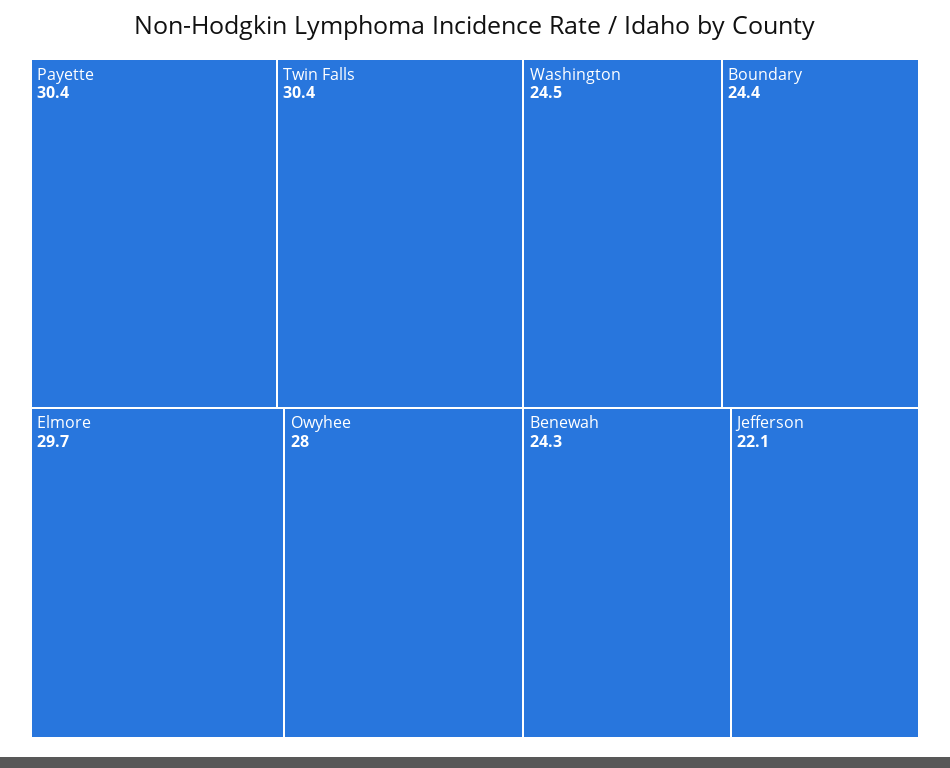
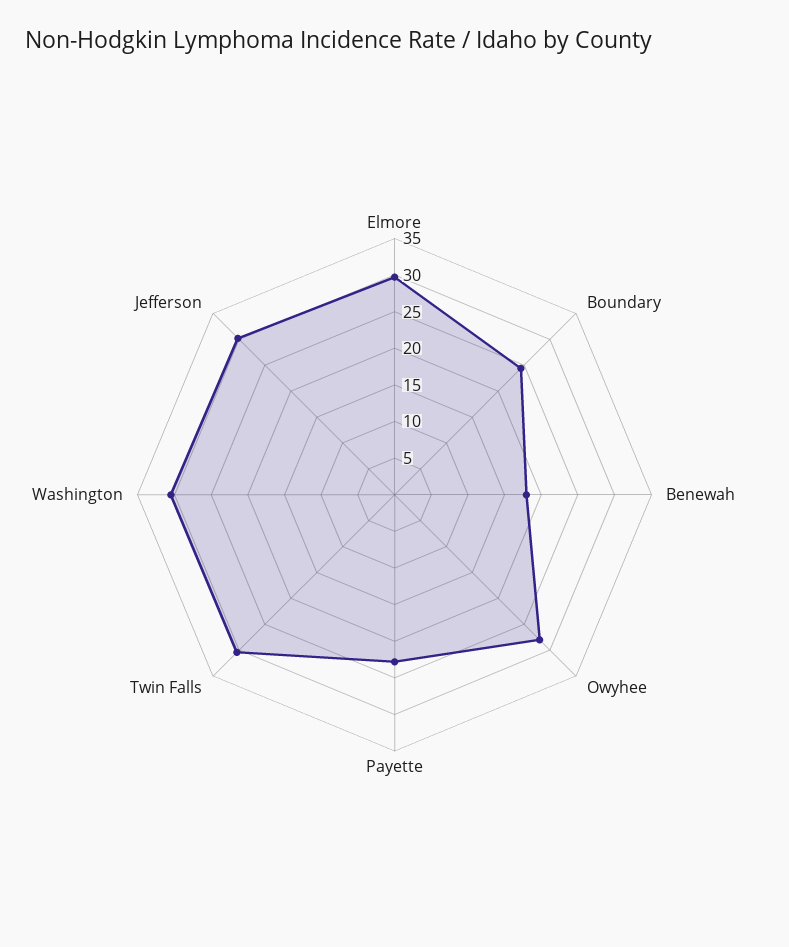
  {
-   "Payette": 30.4,
+   "Payette": 22.5,
    "Twin Falls": 30.4,
    "Elmore": 29.7,
    "Owyhee": 28,
-   "Washington": 24.5,
+   "Washington": 30,
    "Boundary": 24.4,
-   "Benewah": 24.3,
+   "Benewah": 17.5,
-   "Jefferson": 22.1
+   "Jefferson": 30
  }

